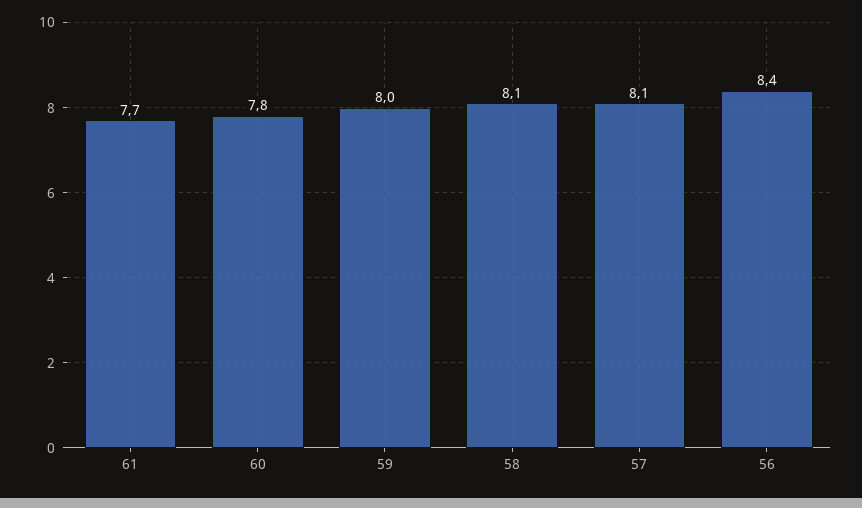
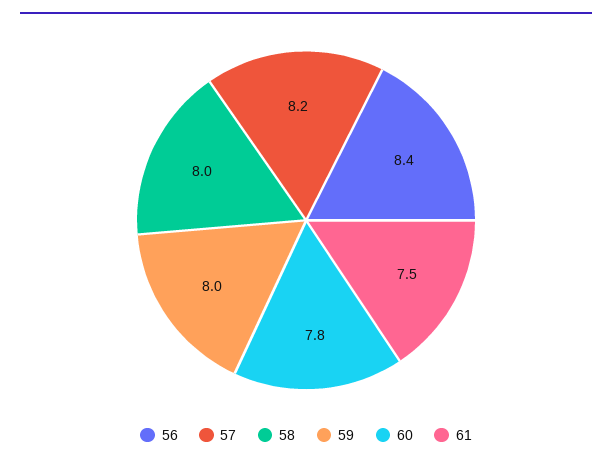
  {
-   "61": 7.7,
+   "61": 7.5,
    "60": 7.8,
    "59": 8,
-   "58": 8.1,
+   "58": 8,
-   "57": 8.1,
+   "57": 8.2,
    "56": 8.4
  }

